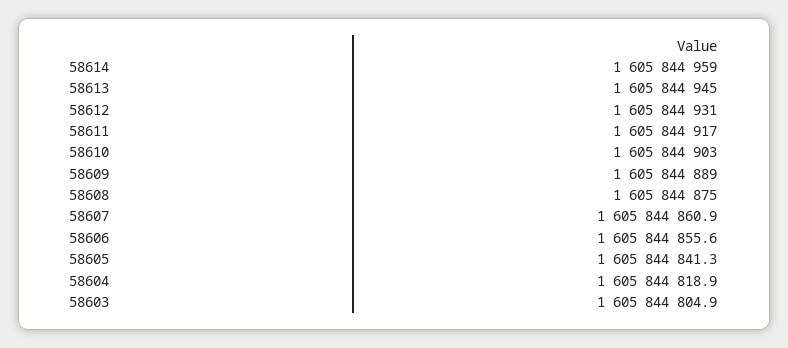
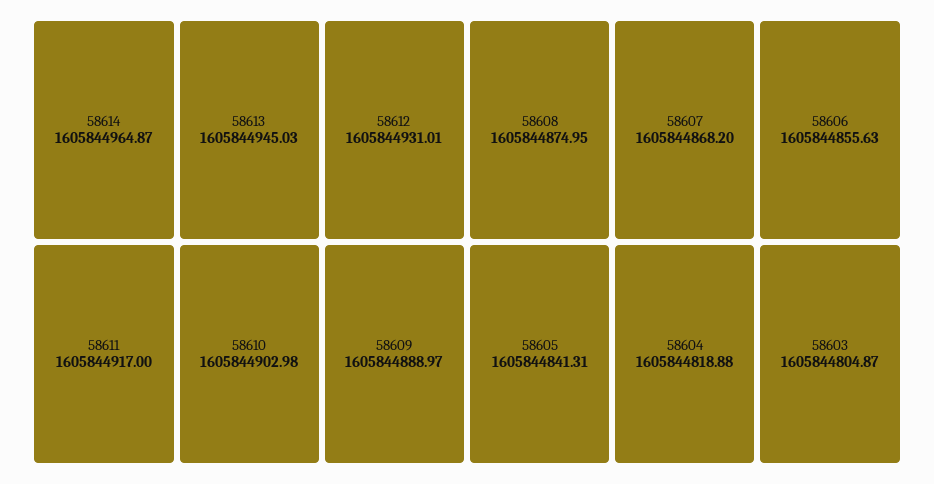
  {
-   "58614": 1605844959,
+   "58614": 1605844964.87,
    "58613": 1605844945.03,
    "58612": 1605844931.01,
    "58611": 1605844917,
    "58610": 1605844902.98,
    "58609": 1605844888.97,
    "58608": 1605844874.95,
-   "58607": 1605844860.9,
+   "58607": 1605844868.2,
    "58606": 1605844855.63,
    "58605": 1605844841.31,
    "58604": 1605844818.88,
    "58603": 1605844804.87
  }

